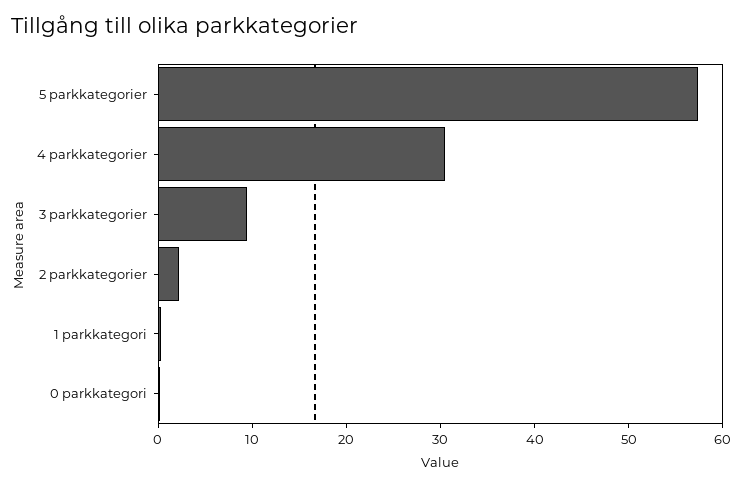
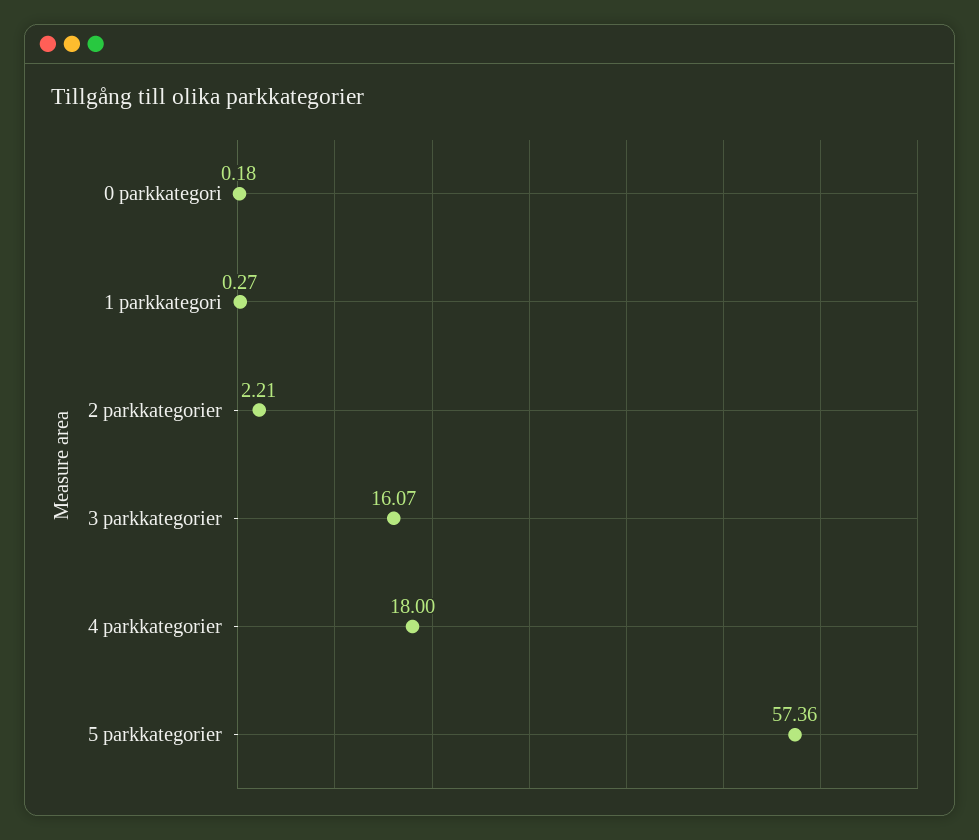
  {
    "5 parkkategorier": 57.36,
-   "4 parkkategorier": 30,
+   "4 parkkategorier": 18,
-   "3 parkkategorier": 10,
+   "3 parkkategorier": 16.07,
    "2 parkkategorier": 2.21,
    "1 parkkategori": 0.27,
    "0 parkkategori": 0.18
  }

